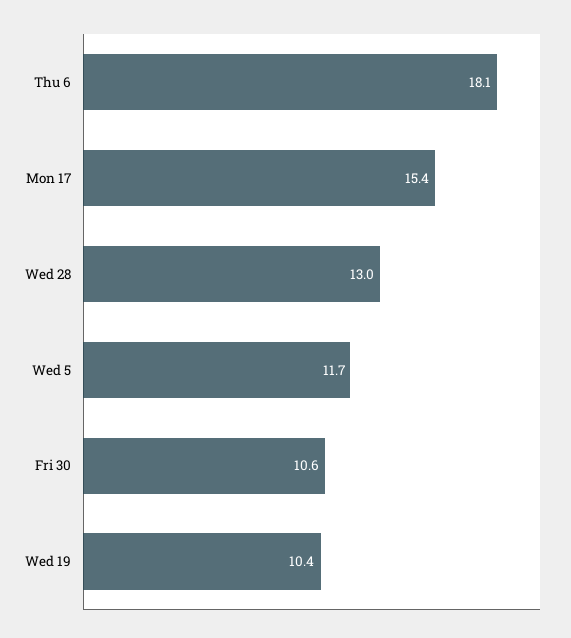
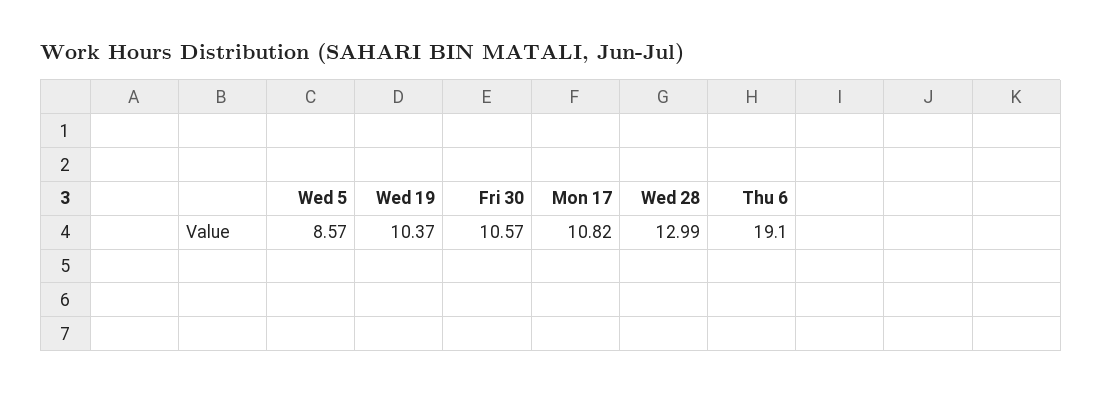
  {
-   "Thu 6": 18.1,
+   "Thu 6": 19.1,
-   "Mon 17": 15.4,
+   "Mon 17": 10.82,
    "Wed 28": 12.99,
-   "Wed 5": 11.7,
+   "Wed 5": 8.57,
    "Fri 30": 10.57,
    "Wed 19": 10.37
  }

